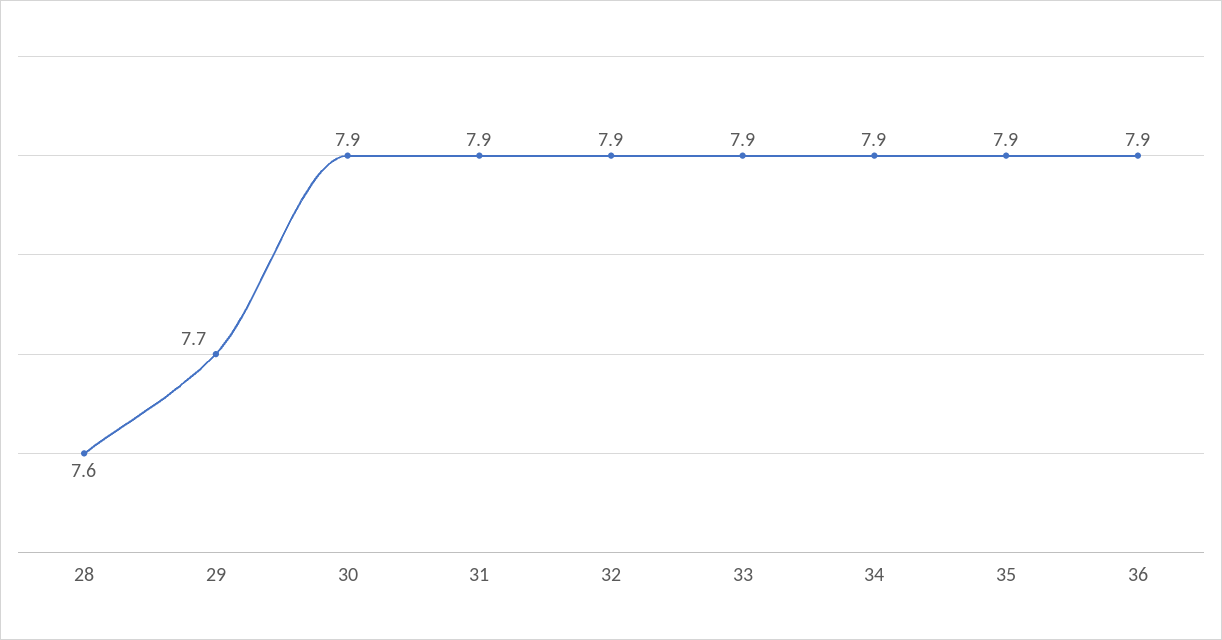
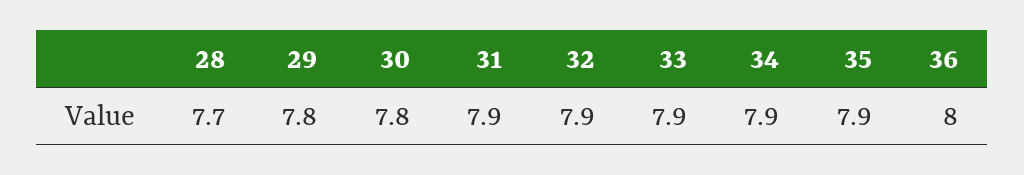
  {
-   "28": 7.6,
+   "28": 7.7,
-   "29": 7.7,
+   "29": 7.8,
-   "30": 7.9,
+   "30": 7.8,
    "31": 7.9,
    "32": 7.9,
    "33": 7.9,
    "34": 7.9,
    "35": 7.9,
-   "36": 7.9
+   "36": 8
  }

